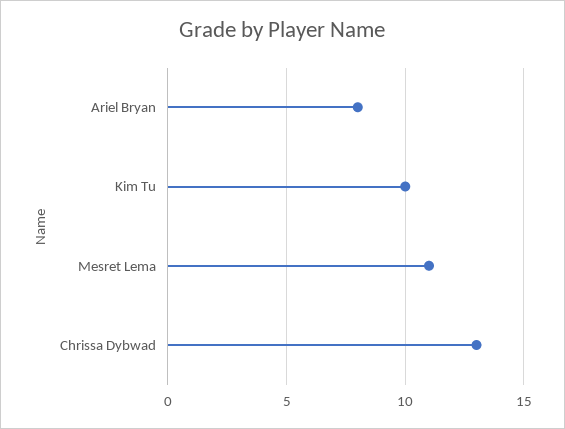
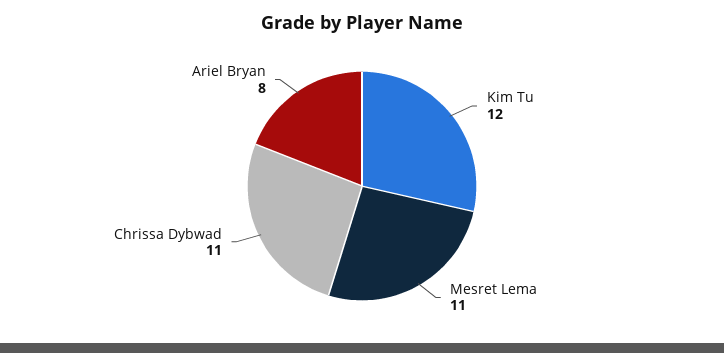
  {
    "Ariel Bryan": 8,
-   "Kim Tu": 10,
+   "Kim Tu": 12,
    "Mesret Lema": 11,
-   "Chrissa Dybwad": 13
+   "Chrissa Dybwad": 11
  }

